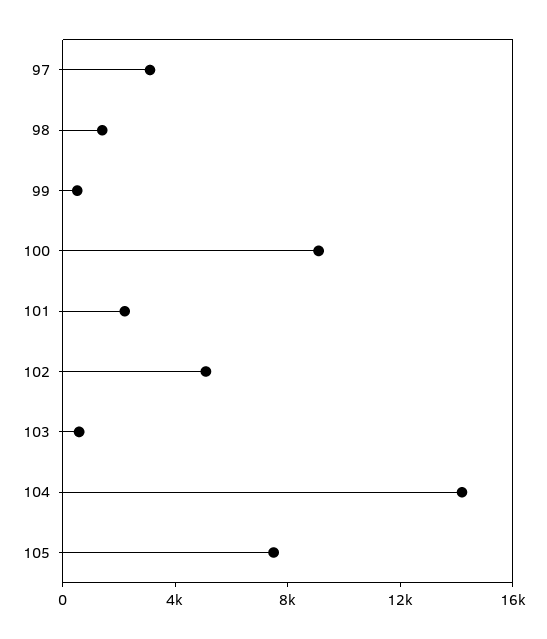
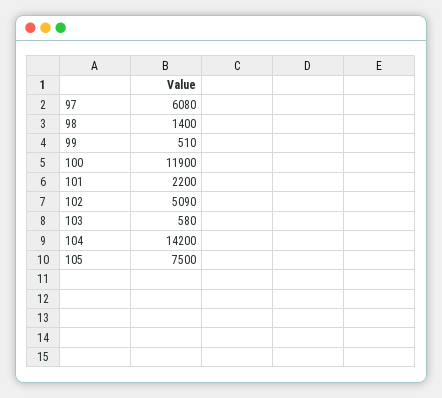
  {
-   "97": 3000,
+   "97": 6080,
    "98": 1400,
    "99": 510,
-   "100": 9000,
+   "100": 11900,
    "101": 2200,
    "102": 5090,
    "103": 580,
    "104": 14200,
    "105": 7500
  }

